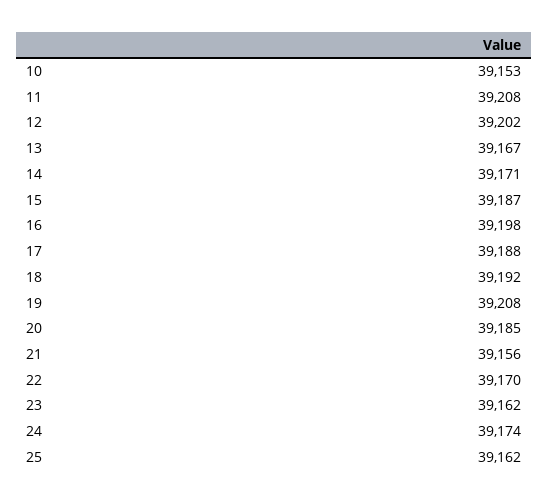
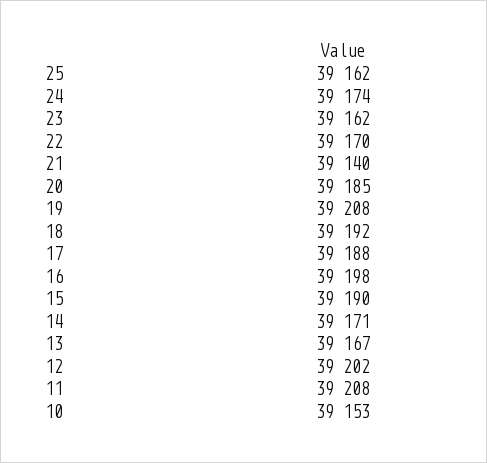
  {
    "10": 39153,
    "11": 39208,
    "12": 39202,
    "13": 39167,
    "14": 39171,
-   "15": 39187,
+   "15": 39190,
    "16": 39198,
    "17": 39188,
    "18": 39192,
    "19": 39208,
    "20": 39185,
-   "21": 39156,
+   "21": 39140,
    "22": 39170,
    "23": 39162,
    "24": 39174,
    "25": 39162
  }

